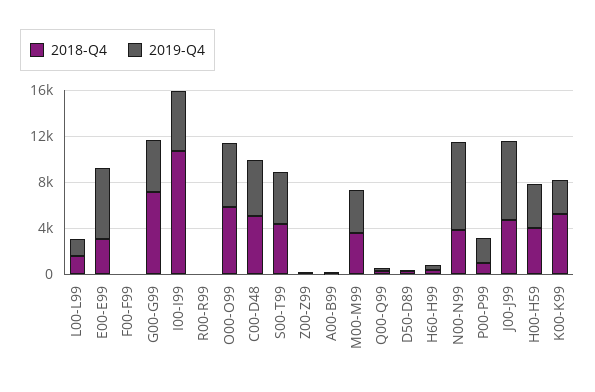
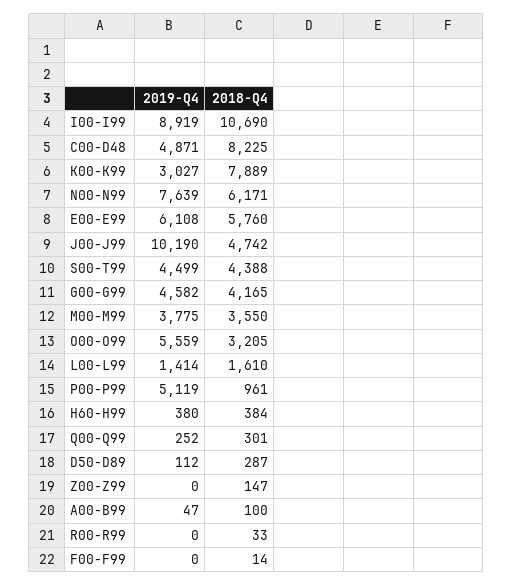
  {
    "2018-Q4": {
      "L00-L99": 1610,
-     "E00-E99": 3000,
+     "E00-E99": 5760,
      "F00-F99": 14,
-     "G00-G99": 7000,
+     "G00-G99": 4165,
      "I00-I99": 10690,
      "R00-R99": 33,
-     "O00-O99": 6000,
+     "O00-O99": 3205,
-     "C00-D48": 5000,
+     "C00-D48": 8225,
      "S00-T99": 4388,
      "Z00-Z99": 147,
      "A00-B99": 100,
      "M00-M99": 3550,
      "Q00-Q99": 301,
      "D50-D89": 287,
      "H60-H99": 384,
-     "N00-N99": 4000,
+     "N00-N99": 6171,
      "P00-P99": 961,
      "J00-J99": 4742,
-     "H00-H59": 4000,
-     "K00-K99": 5000
+     "K00-K99": 7889
    },
    "2019-Q4": {
      "L00-L99": 1414,
      "E00-E99": 6108,
      "F00-F99": 0,
      "G00-G99": 4582,
-     "I00-I99": 5000,
+     "I00-I99": 8919,
      "R00-R99": 0,
      "O00-O99": 5559,
      "C00-D48": 4871,
      "S00-T99": 4499,
      "Z00-Z99": 0,
      "A00-B99": 47,
      "M00-M99": 3775,
      "Q00-Q99": 252,
      "D50-D89": 112,
      "H60-H99": 380,
      "N00-N99": 7639,
-     "P00-P99": 2000,
+     "P00-P99": 5119,
-     "J00-J99": 7000,
+     "J00-J99": 10190,
-     "H00-H59": 4000,
      "K00-K99": 3027
    }
  }

